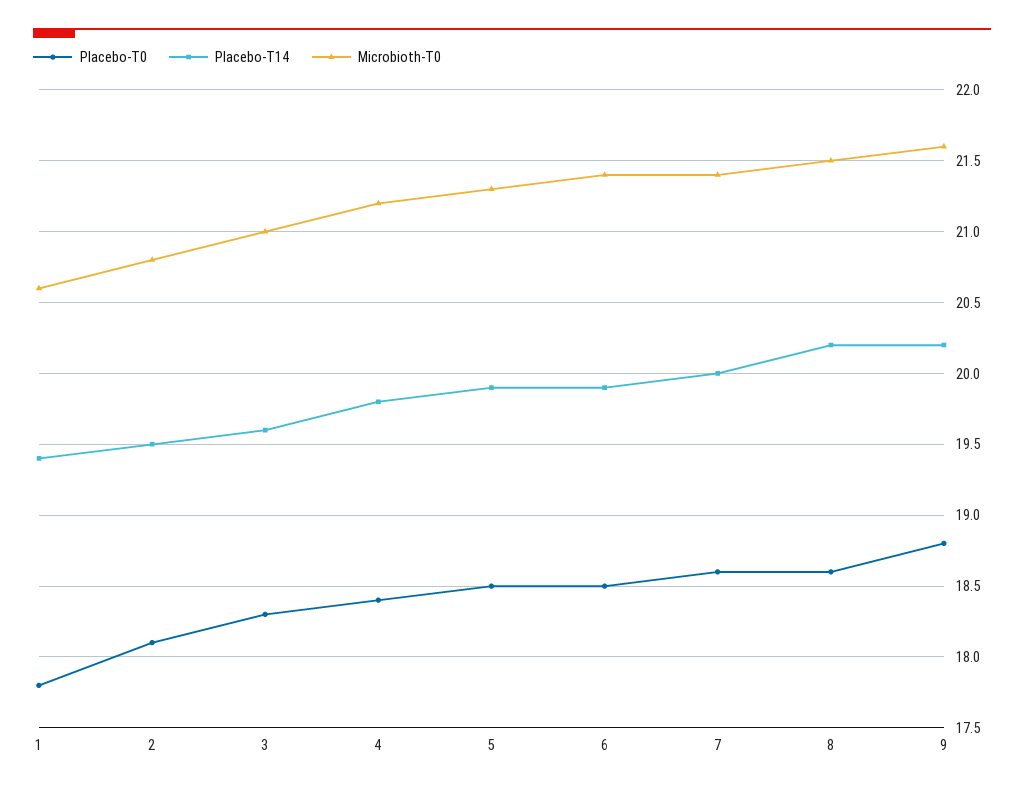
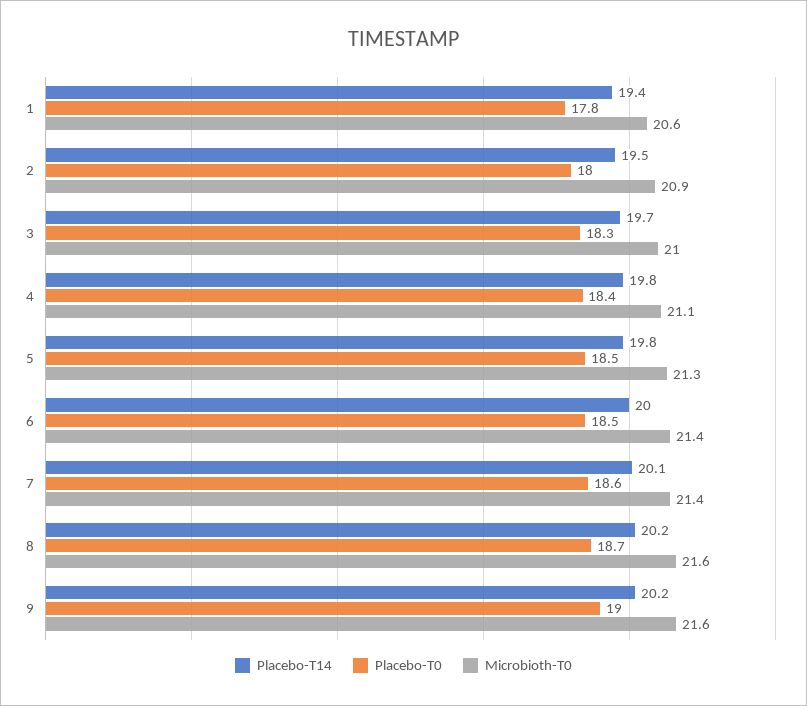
  {
    "Placebo-T0": {
      "1": 17.8,
-     "2": 18.1,
+     "2": 18,
      "3": 18.3,
      "4": 18.4,
      "5": 18.5,
      "6": 18.5,
      "7": 18.6,
-     "8": 18.6,
+     "8": 18.7,
-     "9": 18.8
+     "9": 19
    },
    "Placebo-T14": {
      "1": 19.4,
      "2": 19.5,
-     "3": 19.6,
+     "3": 19.7,
      "4": 19.8,
-     "5": 19.9,
+     "5": 19.8,
-     "6": 19.9,
+     "6": 20,
-     "7": 20,
+     "7": 20.1,
      "8": 20.2,
      "9": 20.2
    },
    "Microbioth-T0": {
      "1": 20.6,
-     "2": 20.8,
+     "2": 20.9,
      "3": 21,
-     "4": 21.2,
+     "4": 21.1,
      "5": 21.3,
      "6": 21.4,
      "7": 21.4,
-     "8": 21.5,
+     "8": 21.6,
      "9": 21.6
    }
  }

